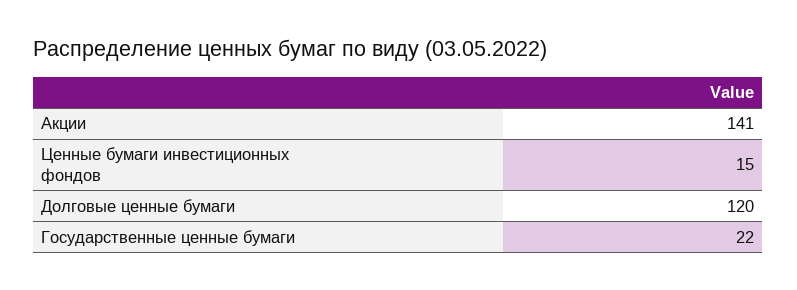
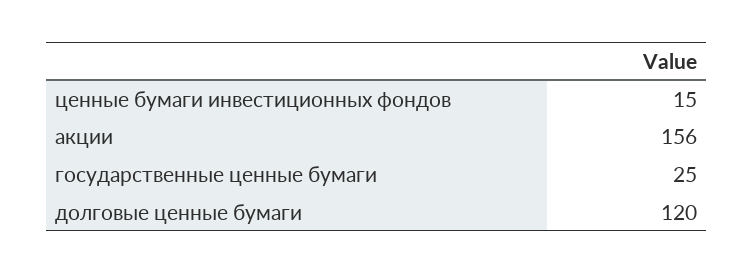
  {
-   "Акции": 141,
+   "Акции": 156,
    "Ценные бумаги инвестиционных фондов": 15,
    "Долговые ценные бумаги": 120,
-   "Государственные ценные бумаги": 22
+   "Государственные ценные бумаги": 25
  }

